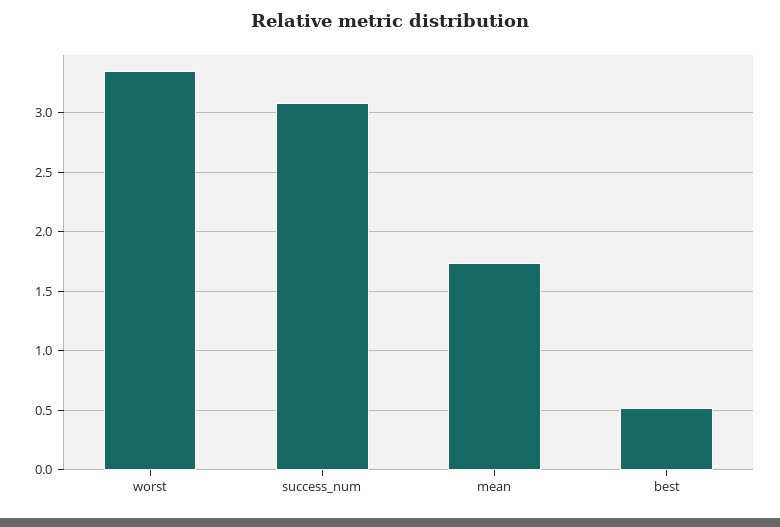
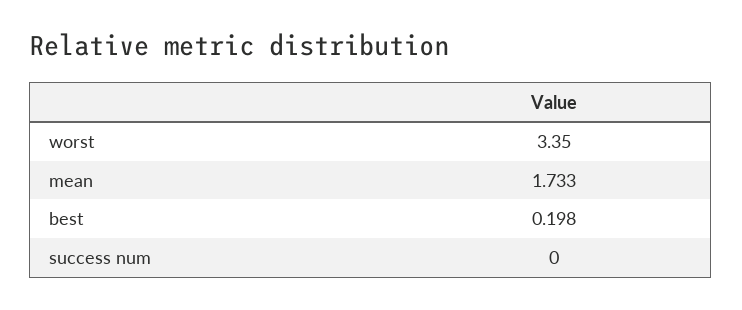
  {
    "worst": 3.35,
-   "success_num": 3.1,
+   "success_num": 0,
    "mean": 1.733,
-   "best": 0.5
+   "best": 0.198
  }

